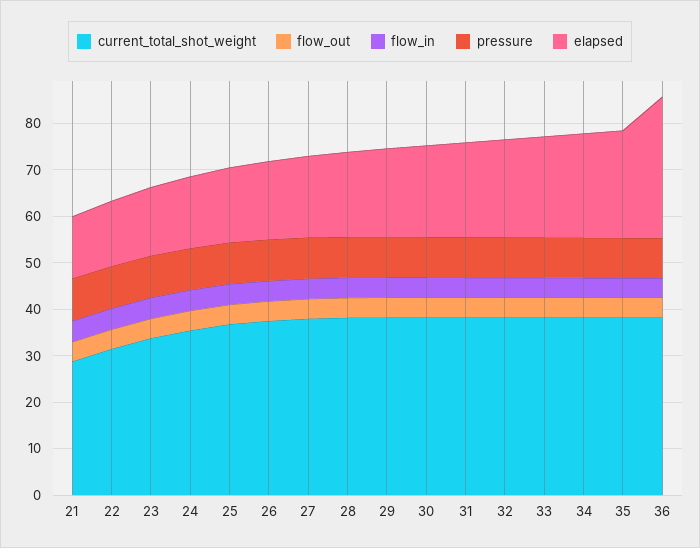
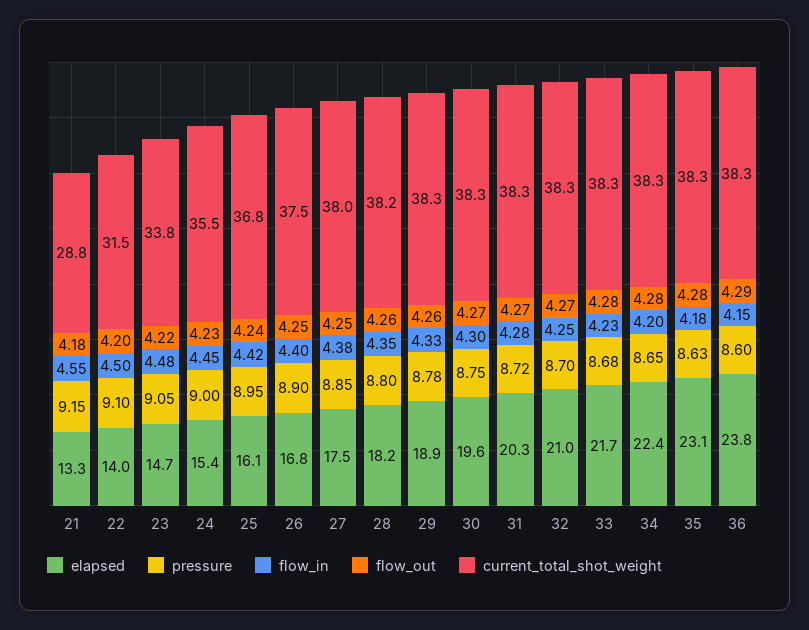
  {
    "current_total_shot_weight": {
      "21": 28.8,
      "22": 31.5,
      "23": 33.8,
      "24": 35.5,
      "25": 36.8,
      "26": 37.5,
      "27": 38,
      "28": 38.2,
      "29": 38.3,
      "30": 38.3,
      "31": 38.3,
      "32": 38.3,
      "33": 38.3,
      "34": 38.3,
      "35": 38.3,
      "36": 38.3
    },
    "flow_out": {
      "21": 4.18,
      "22": 4.2,
      "23": 4.22,
      "24": 4.23,
      "25": 4.24,
      "26": 4.25,
      "27": 4.25,
      "28": 4.26,
      "29": 4.26,
      "30": 4.27,
      "31": 4.27,
      "32": 4.27,
      "33": 4.28,
      "34": 4.28,
      "35": 4.28,
      "36": 4.29
    },
    "flow_in": {
      "21": 4.55,
      "22": 4.5,
      "23": 4.48,
      "24": 4.45,
      "25": 4.42,
      "26": 4.4,
      "27": 4.38,
      "28": 4.35,
      "29": 4.33,
      "30": 4.3,
      "31": 4.28,
      "32": 4.25,
      "33": 4.23,
      "34": 4.2,
      "35": 4.18,
      "36": 4.15
    },
    "pressure": {
      "21": 9.15,
      "22": 9.1,
      "23": 9.05,
      "24": 9,
      "25": 8.95,
      "26": 8.9,
      "27": 8.85,
      "28": 8.8,
      "29": 8.78,
      "30": 8.75,
      "31": 8.72,
      "32": 8.7,
      "33": 8.68,
      "34": 8.65,
      "35": 8.63,
      "36": 8.6
    },
    "elapsed": {
      "21": 13.3,
      "22": 14,
      "23": 14.7,
      "24": 15.4,
      "25": 16.1,
      "26": 16.8,
      "27": 17.5,
      "28": 18.2,
      "29": 18.9,
      "30": 19.6,
      "31": 20.3,
      "32": 21,
      "33": 21.7,
      "34": 22.4,
      "35": 23.1,
-     "36": 30
+     "36": 23.8
    }
  }

